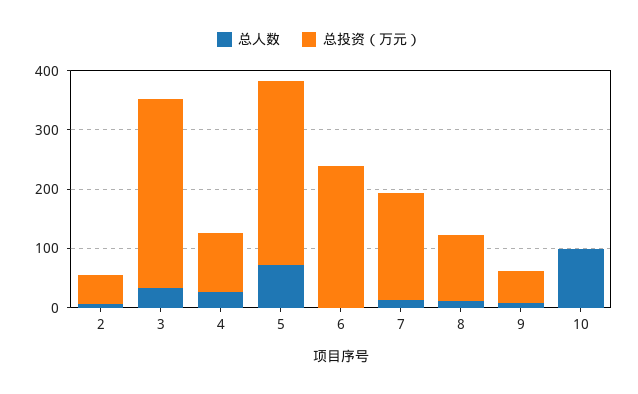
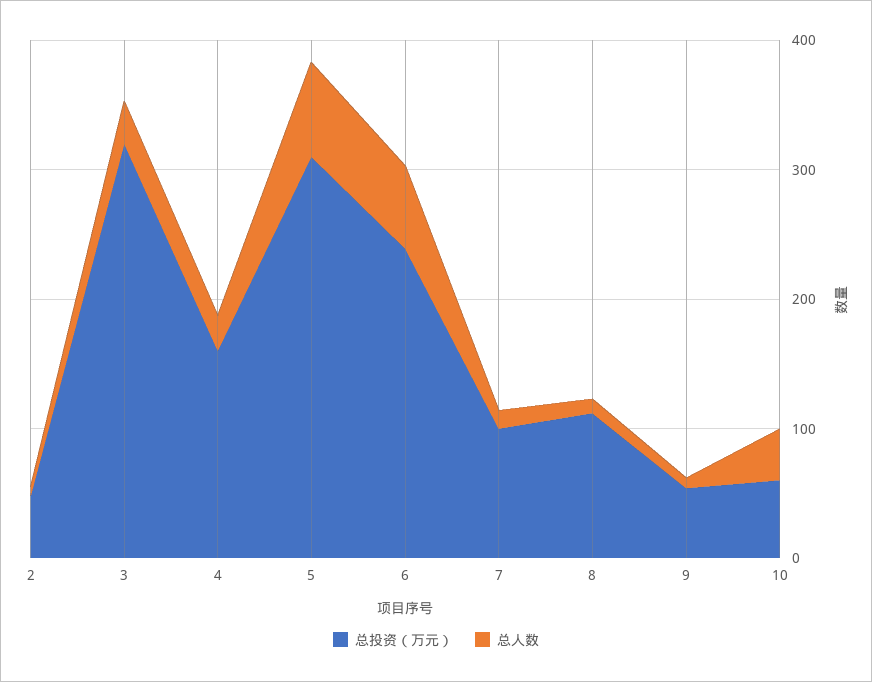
  {
    "总人数": {
      "2": 0,
      "3": 40,
      "4": 20,
      "5": 80,
-     "6": 0,
+     "6": 60,
      "7": 20,
      "8": 20,
      "9": 0,
-     "10": 100
+     "10": 40
    },
    "总投资（万元）": {
      "2": 40,
      "3": 320,
-     "4": 100,
+     "4": 160,
      "5": 320,
      "6": 240,
-     "7": 180,
+     "7": 100,
      "8": 120,
      "9": 60,
-     "10": 0
+     "10": 60
    }
  }

